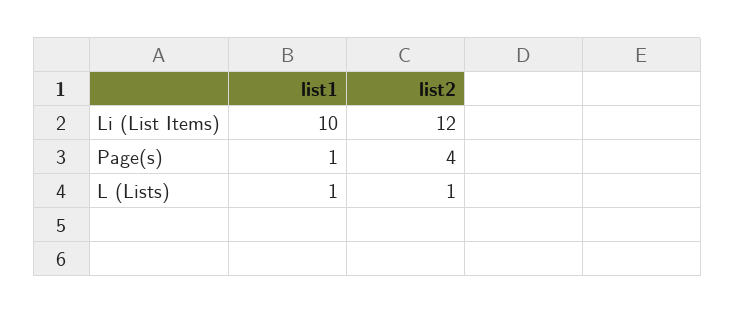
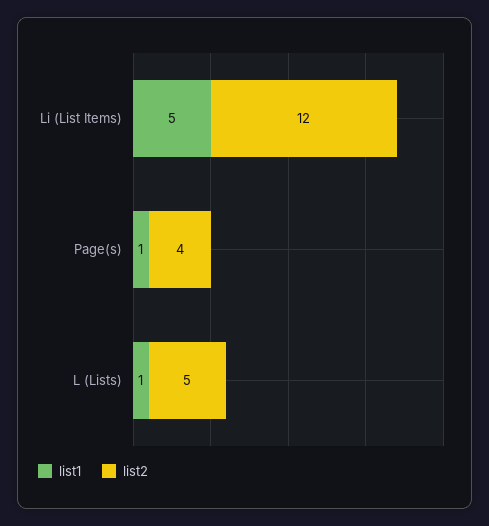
  {
    "list1": {
-     "Li (List Items)": 10,
+     "Li (List Items)": 5,
      "Page(s)": 1,
      "L (Lists)": 1
    },
    "list2": {
      "Li (List Items)": 12,
      "Page(s)": 4,
-     "L (Lists)": 1
+     "L (Lists)": 5
    }
  }

